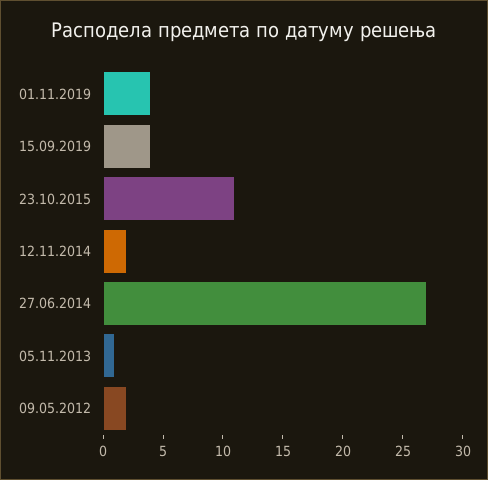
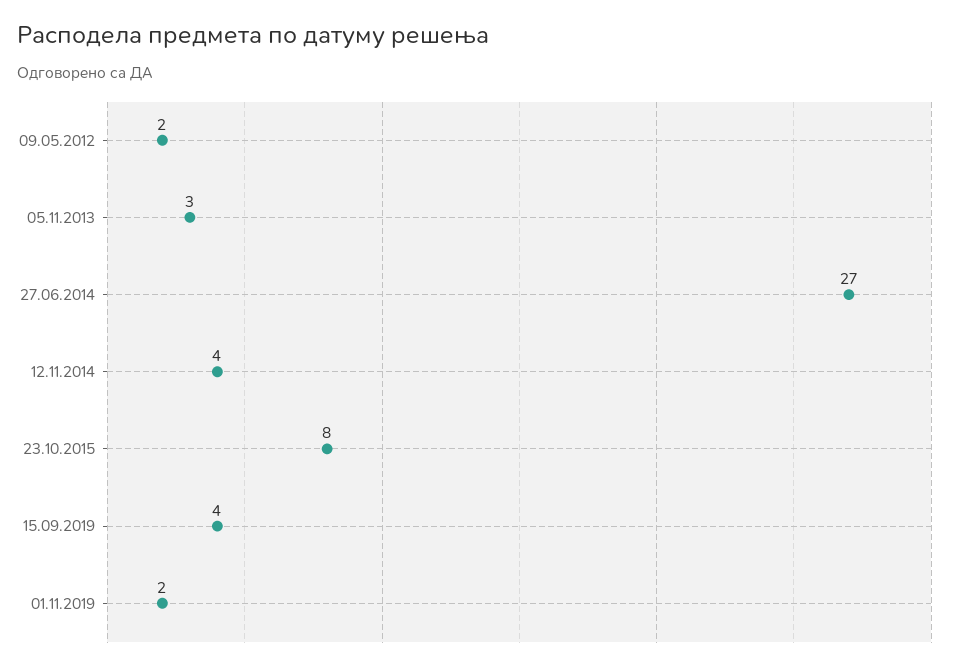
  {
-   "01.11.2019": 4,
+   "01.11.2019": 2,
    "15.09.2019": 4,
-   "23.10.2015": 11,
+   "23.10.2015": 8,
-   "12.11.2014": 2,
+   "12.11.2014": 4,
    "27.06.2014": 27,
-   "05.11.2013": 1,
+   "05.11.2013": 3,
    "09.05.2012": 2
  }

